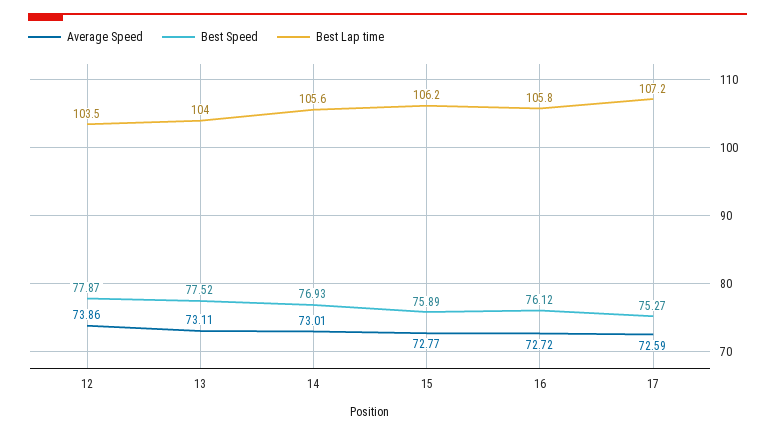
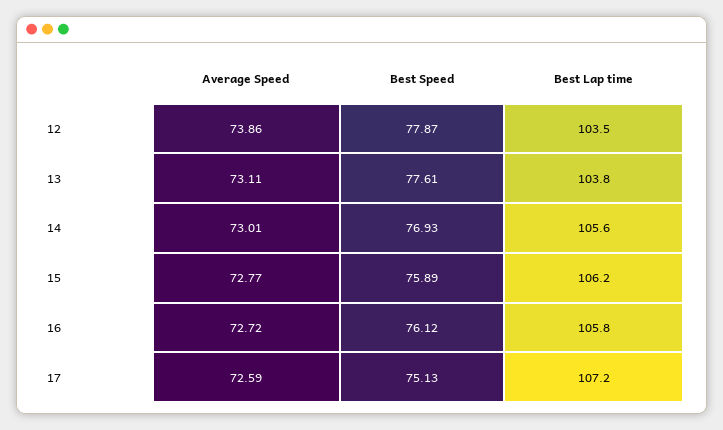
  {
    "Average Speed": {
      "12": 73.86,
      "13": 73.11,
      "14": 73.01,
      "15": 72.77,
      "16": 72.72,
      "17": 72.59
    },
    "Best Speed": {
      "12": 77.87,
-     "13": 77.52,
+     "13": 77.61,
      "14": 76.93,
      "15": 75.89,
      "16": 76.12,
-     "17": 75.27
+     "17": 75.13
    },
    "Best Lap time": {
      "12": 103.5,
-     "13": 104,
+     "13": 103.8,
      "14": 105.6,
      "15": 106.2,
      "16": 105.8,
      "17": 107.2
    }
  }

